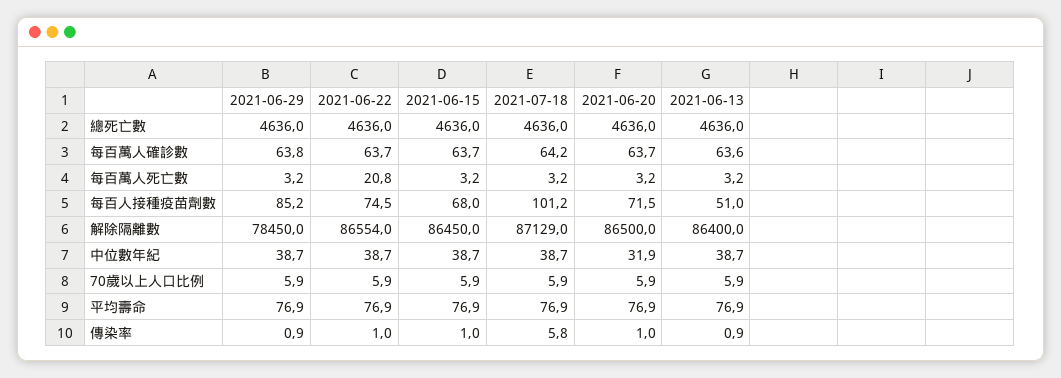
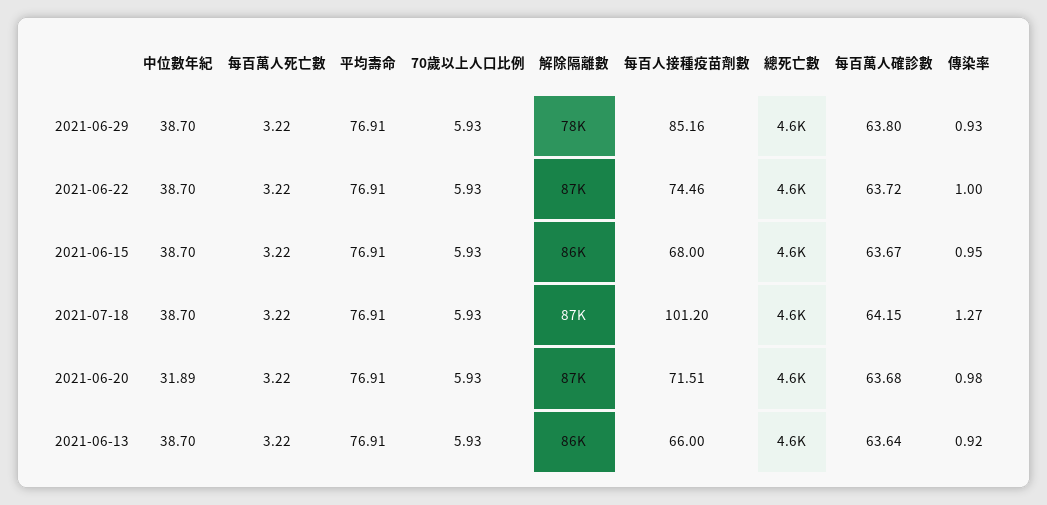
  {
    "2021-06-29": {
      "總死亡數": 4636,
      "每百萬人確診數": 63.8,
      "每百萬人死亡數": 3.22,
      "每百人接種疫苗劑數": 85.16,
      "解除隔離數": 78450,
      "中位數年紀": 38.7,
      "70歲以上人口比例": 5.93,
      "平均壽命": 76.91,
      "傳染率": 0.93
    },
    "2021-06-22": {
      "總死亡數": 4636,
      "每百萬人確診數": 63.72,
-     "每百萬人死亡數": 20.8,
+     "每百萬人死亡數": 3.22,
      "每百人接種疫苗劑數": 74.46,
      "解除隔離數": 86554,
      "中位數年紀": 38.7,
      "70歲以上人口比例": 5.93,
      "平均壽命": 76.91,
      "傳染率": 1
    },
    "2021-06-15": {
      "總死亡數": 4636,
      "每百萬人確診數": 63.67,
      "每百萬人死亡數": 3.22,
      "每百人接種疫苗劑數": 68,
      "解除隔離數": 86450,
      "中位數年紀": 38.7,
      "70歲以上人口比例": 5.93,
      "平均壽命": 76.91,
      "傳染率": 0.95
    },
    "2021-07-18": {
      "總死亡數": 4636,
      "每百萬人確診數": 64.15,
      "每百萬人死亡數": 3.22,
      "每百人接種疫苗劑數": 101.2,
      "解除隔離數": 87129,
      "中位數年紀": 38.7,
      "70歲以上人口比例": 5.93,
      "平均壽命": 76.91,
-     "傳染率": 5.8
+     "傳染率": 1.27
    },
    "2021-06-20": {
      "總死亡數": 4636,
      "每百萬人確診數": 63.68,
      "每百萬人死亡數": 3.22,
      "每百人接種疫苗劑數": 71.51,
      "解除隔離數": 86500,
      "中位數年紀": 31.89,
      "70歲以上人口比例": 5.93,
      "平均壽命": 76.91,
      "傳染率": 0.98
    },
    "2021-06-13": {
      "總死亡數": 4636,
      "每百萬人確診數": 63.64,
      "每百萬人死亡數": 3.22,
-     "每百人接種疫苗劑數": 51,
+     "每百人接種疫苗劑數": 66,
      "解除隔離數": 86400,
      "中位數年紀": 38.7,
      "70歲以上人口比例": 5.93,
      "平均壽命": 76.91,
      "傳染率": 0.92
    }
  }

